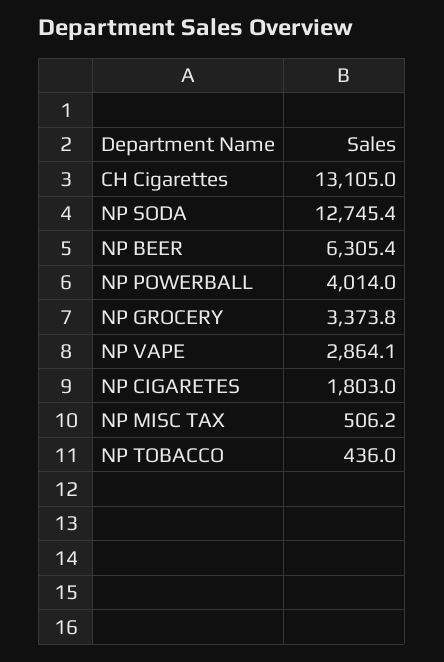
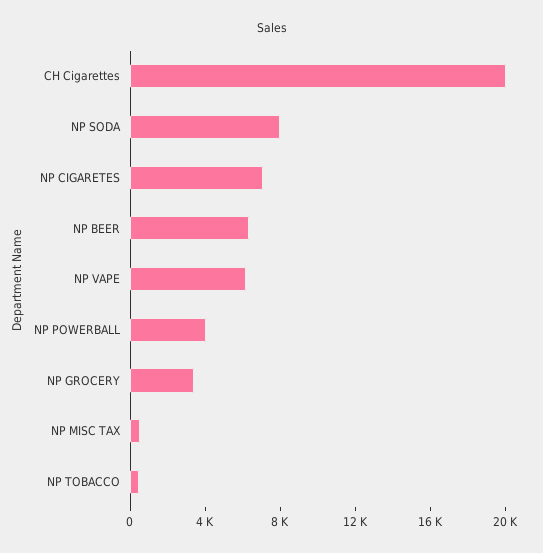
  {
-   "CH Cigarettes": 13105,
+   "CH Cigarettes": 20000,
-   "NP SODA": 12745.4,
+   "NP SODA": 8000,
    "NP BEER": 6305.4,
    "NP POWERBALL": 4014,
    "NP GROCERY": 3373.8,
-   "NP VAPE": 2864.1,
+   "NP VAPE": 6000,
-   "NP CIGARETES": 1803,
+   "NP CIGARETES": 7000,
    "NP MISC TAX": 506.2,
    "NP TOBACCO": 436
  }

